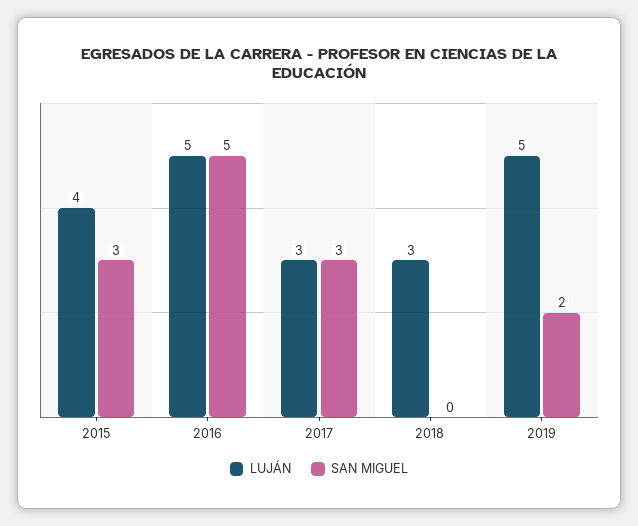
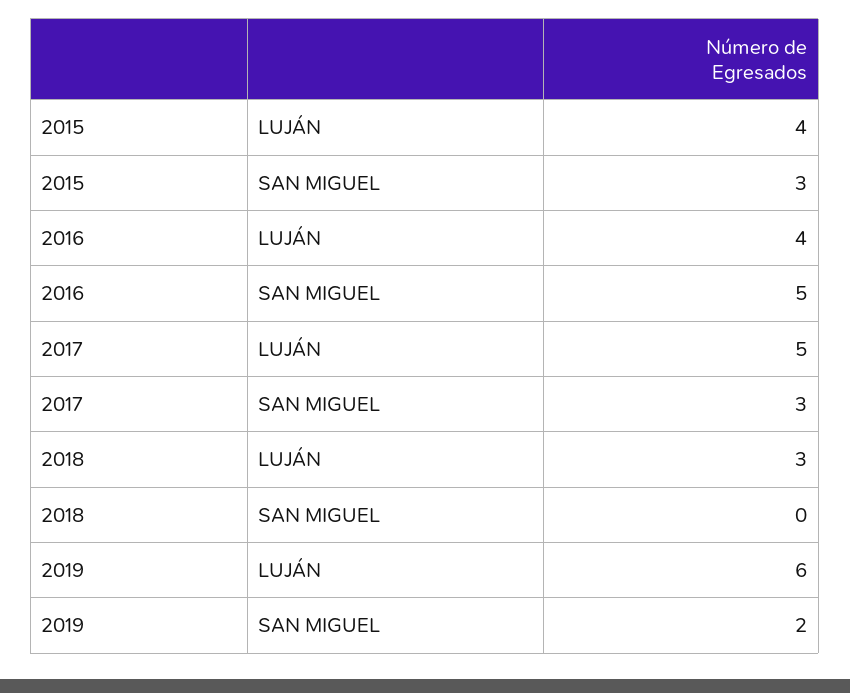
  {
    "LUJÁN": {
      "2015": 4,
-     "2016": 5,
+     "2016": 4,
-     "2017": 3,
+     "2017": 5,
      "2018": 3,
-     "2019": 5
+     "2019": 6
    },
    "SAN MIGUEL": {
      "2015": 3,
      "2016": 5,
      "2017": 3,
      "2018": 0,
      "2019": 2
    }
  }

